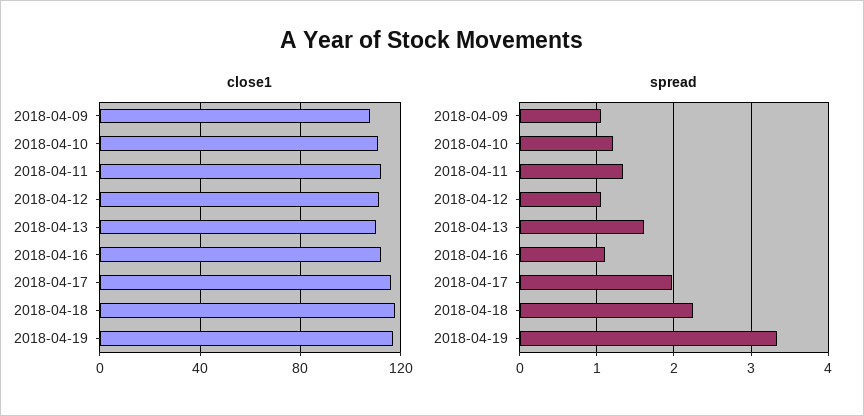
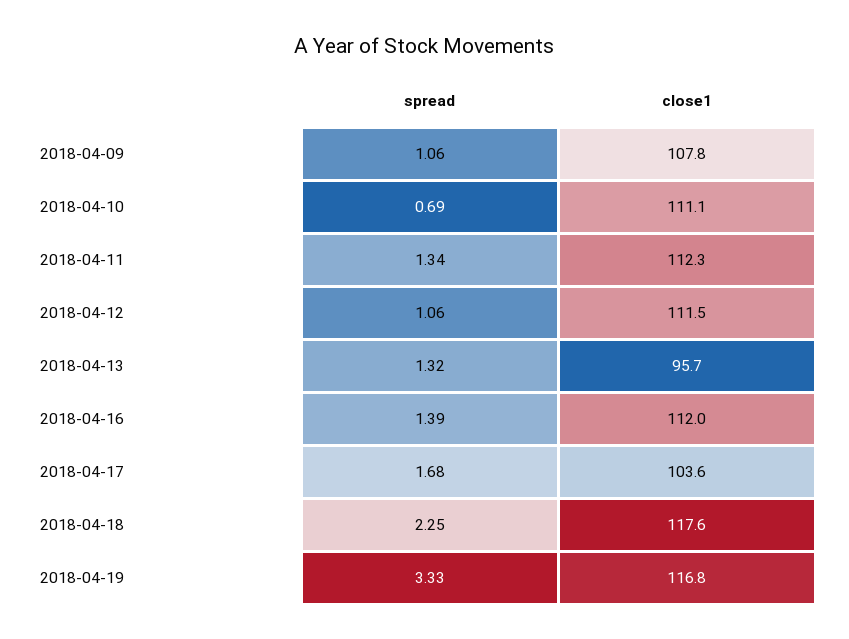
  {
    "close1": {
      "2018-04-09": 107.8,
      "2018-04-10": 111.1,
      "2018-04-11": 112.3,
      "2018-04-12": 111.5,
-     "2018-04-13": 110,
+     "2018-04-13": 95.7,
      "2018-04-16": 112,
-     "2018-04-17": 115,
+     "2018-04-17": 103.6,
      "2018-04-18": 117.6,
      "2018-04-19": 116.8
    },
    "spread": {
      "2018-04-09": 1.06,
-     "2018-04-10": 1.2,
+     "2018-04-10": 0.69,
      "2018-04-11": 1.34,
      "2018-04-12": 1.06,
-     "2018-04-13": 1.6,
+     "2018-04-13": 1.32,
-     "2018-04-16": 1.1,
+     "2018-04-16": 1.39,
-     "2018-04-17": 2,
+     "2018-04-17": 1.68,
      "2018-04-18": 2.25,
      "2018-04-19": 3.33
    }
  }

